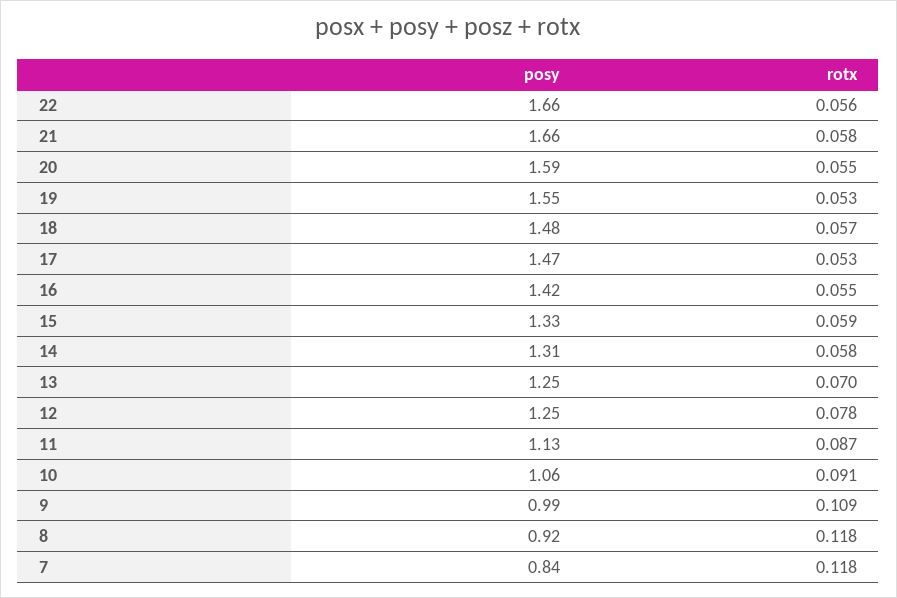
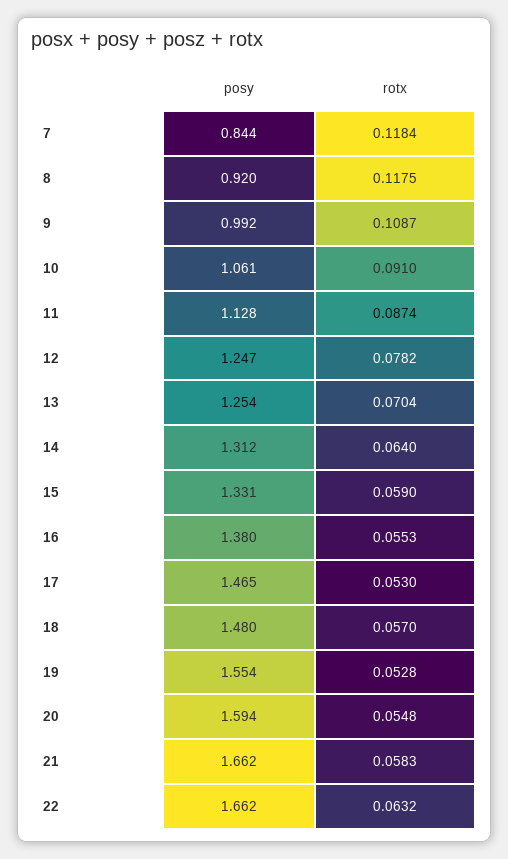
  {
    "posy": {
      "22": 1.662,
      "21": 1.662,
      "20": 1.594,
      "19": 1.554,
      "18": 1.48,
      "17": 1.465,
-     "16": 1.42,
+     "16": 1.38,
      "15": 1.331,
      "14": 1.312,
      "13": 1.254,
      "12": 1.247,
      "11": 1.128,
      "10": 1.061,
      "9": 0.992,
      "8": 0.92,
      "7": 0.844
    },
    "rotx": {
-     "22": 0.056,
+     "22": 0.0632,
      "21": 0.0583,
      "20": 0.0548,
      "19": 0.0528,
      "18": 0.057,
      "17": 0.053,
      "16": 0.0553,
      "15": 0.059,
-     "14": 0.058,
+     "14": 0.064,
      "13": 0.0704,
      "12": 0.0782,
      "11": 0.0874,
      "10": 0.091,
      "9": 0.1087,
      "8": 0.1175,
      "7": 0.1184
    }
  }

